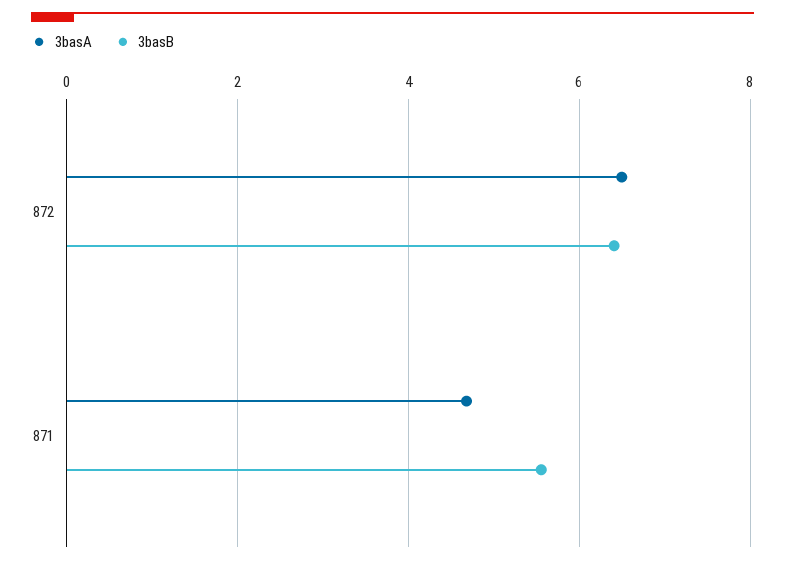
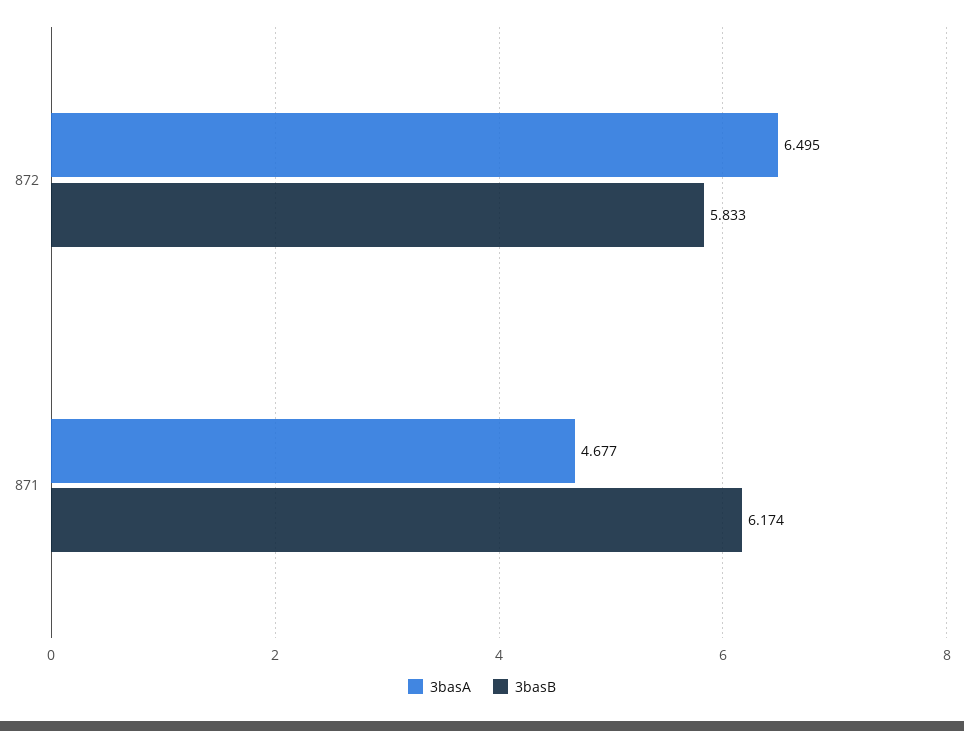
  {
    "3basA": {
      "872": 6.495,
      "871": 4.677
    },
    "3basB": {
-     "872": 6.4,
+     "872": 5.833,
-     "871": 5.6
+     "871": 6.174
    }
  }

